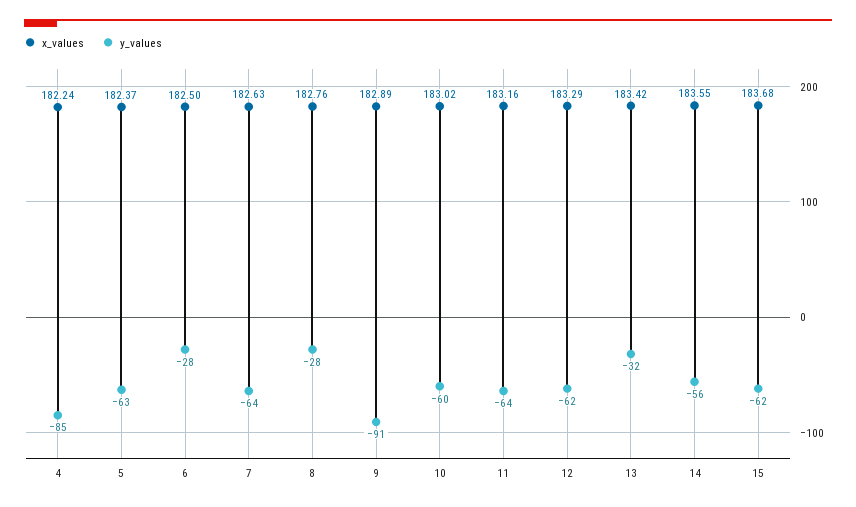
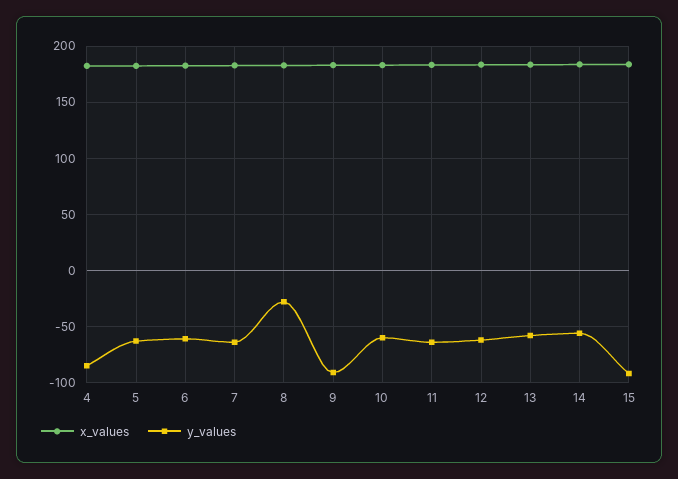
  {
    "x_values": {
      "4": 182.24,
      "5": 182.37,
      "6": 182.5,
      "7": 182.63,
      "8": 182.76,
      "9": 182.89,
      "10": 183.02,
      "11": 183.16,
      "12": 183.29,
      "13": 183.42,
      "14": 183.55,
      "15": 183.68
    },
    "y_values": {
      "4": -85,
      "5": -63,
-     "6": -28,
+     "6": -60,
      "7": -64,
      "8": -28,
      "9": -91,
      "10": -60,
      "11": -64,
      "12": -62,
-     "13": -32,
+     "13": -60,
      "14": -56,
-     "15": -62
+     "15": -90
    }
  }

